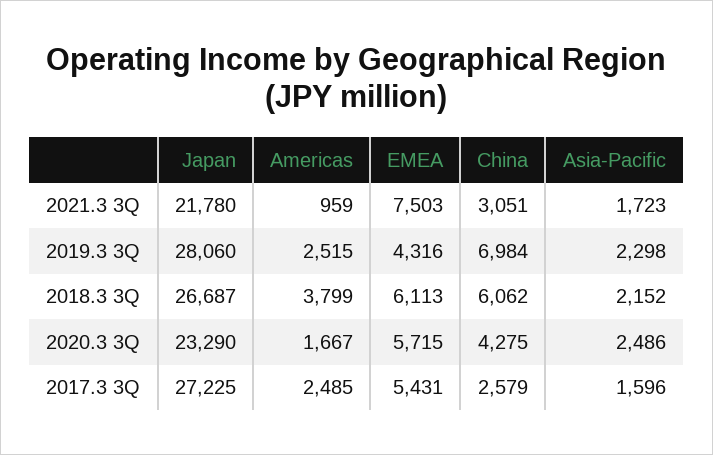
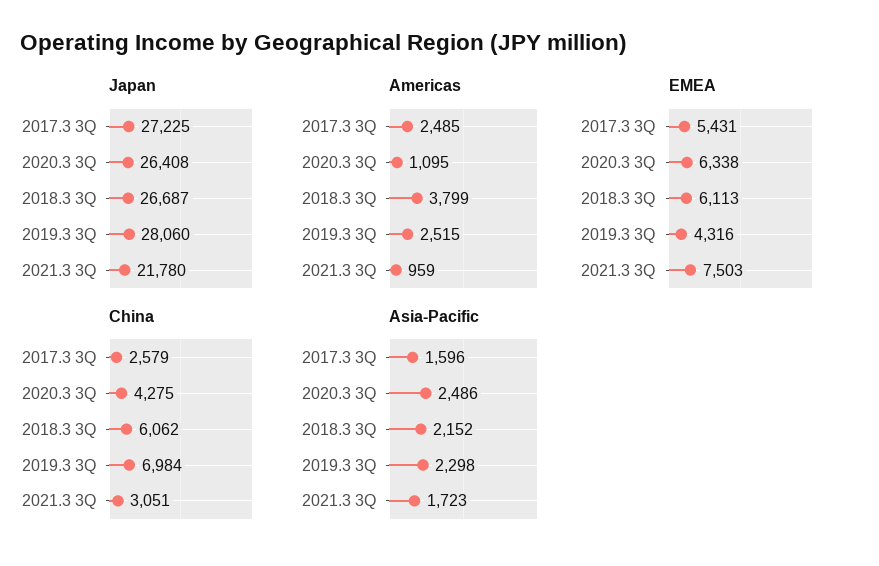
  {
    "Japan": {
      "2021.3 3Q": 21780,
      "2019.3 3Q": 28060,
      "2018.3 3Q": 26687,
-     "2020.3 3Q": 23290,
+     "2020.3 3Q": 26408,
      "2017.3 3Q": 27225
    },
    "Americas": {
      "2021.3 3Q": 959,
      "2019.3 3Q": 2515,
      "2018.3 3Q": 3799,
-     "2020.3 3Q": 1667,
+     "2020.3 3Q": 1095,
      "2017.3 3Q": 2485
    },
    "EMEA": {
      "2021.3 3Q": 7503,
      "2019.3 3Q": 4316,
      "2018.3 3Q": 6113,
-     "2020.3 3Q": 5715,
+     "2020.3 3Q": 6338,
      "2017.3 3Q": 5431
    },
    "China": {
      "2021.3 3Q": 3051,
      "2019.3 3Q": 6984,
      "2018.3 3Q": 6062,
      "2020.3 3Q": 4275,
      "2017.3 3Q": 2579
    },
    "Asia-Pacific": {
      "2021.3 3Q": 1723,
      "2019.3 3Q": 2298,
      "2018.3 3Q": 2152,
      "2020.3 3Q": 2486,
      "2017.3 3Q": 1596
    }
  }

